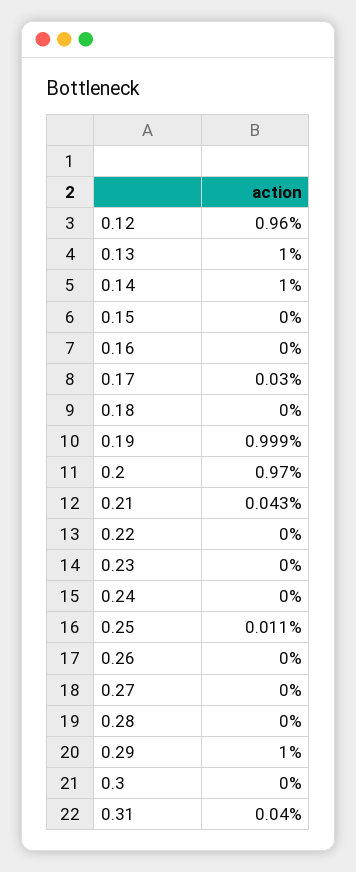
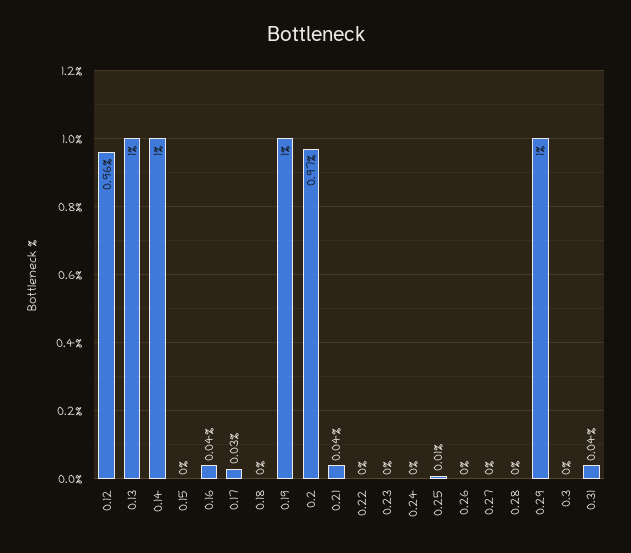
  {
    "0.12": 0.96,
    "0.13": 1,
    "0.14": 1,
    "0.15": 0,
-   "0.16": 0,
+   "0.16": 0.04,
    "0.17": 0.03,
    "0.18": 0,
    "0.19": 0.999,
    "0.2": 0.97,
    "0.21": 0.043,
    "0.22": 0,
    "0.23": 0,
    "0.24": 0,
    "0.25": 0.011,
    "0.26": 0,
    "0.27": 0,
    "0.28": 0,
    "0.29": 1,
    "0.3": 0,
    "0.31": 0.04
  }

